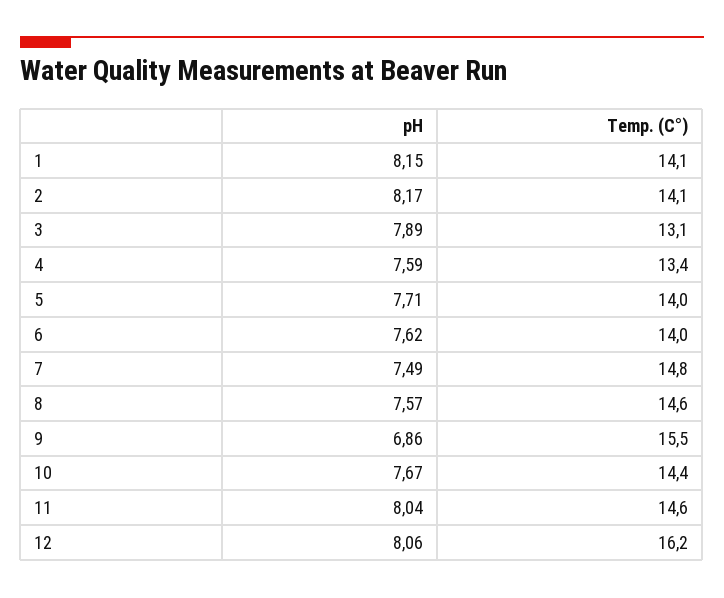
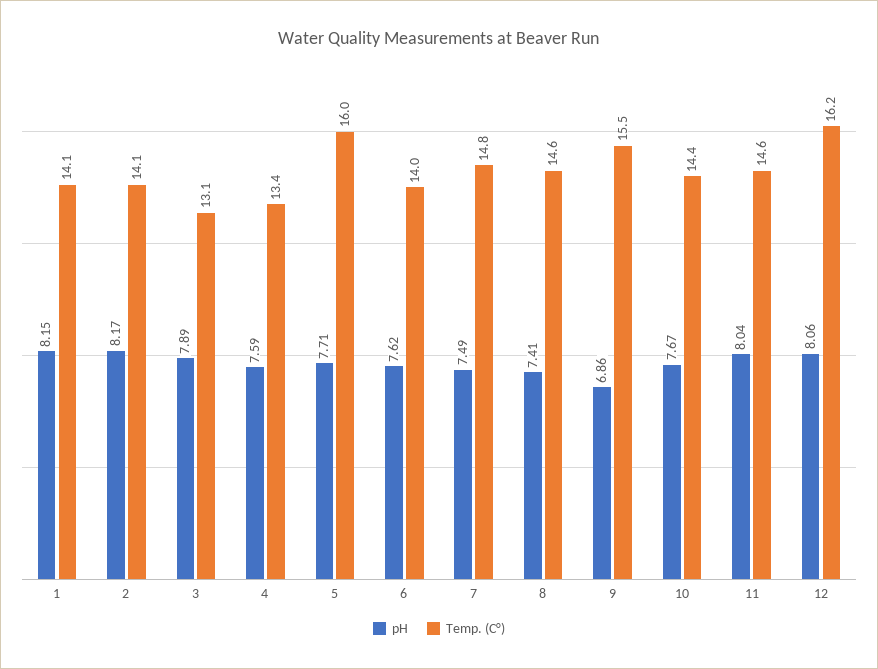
  {
    "pH": {
      "1": 8.15,
      "2": 8.17,
      "3": 7.89,
      "4": 7.59,
      "5": 7.71,
      "6": 7.62,
      "7": 7.49,
-     "8": 7.57,
+     "8": 7.41,
      "9": 6.86,
      "10": 7.67,
      "11": 8.04,
      "12": 8.06
    },
    "Temp. (C°)": {
      "1": 14.1,
      "2": 14.1,
      "3": 13.1,
      "4": 13.4,
-     "5": 14,
+     "5": 16,
      "6": 14,
      "7": 14.8,
      "8": 14.6,
      "9": 15.5,
      "10": 14.4,
      "11": 14.6,
      "12": 16.2
    }
  }

